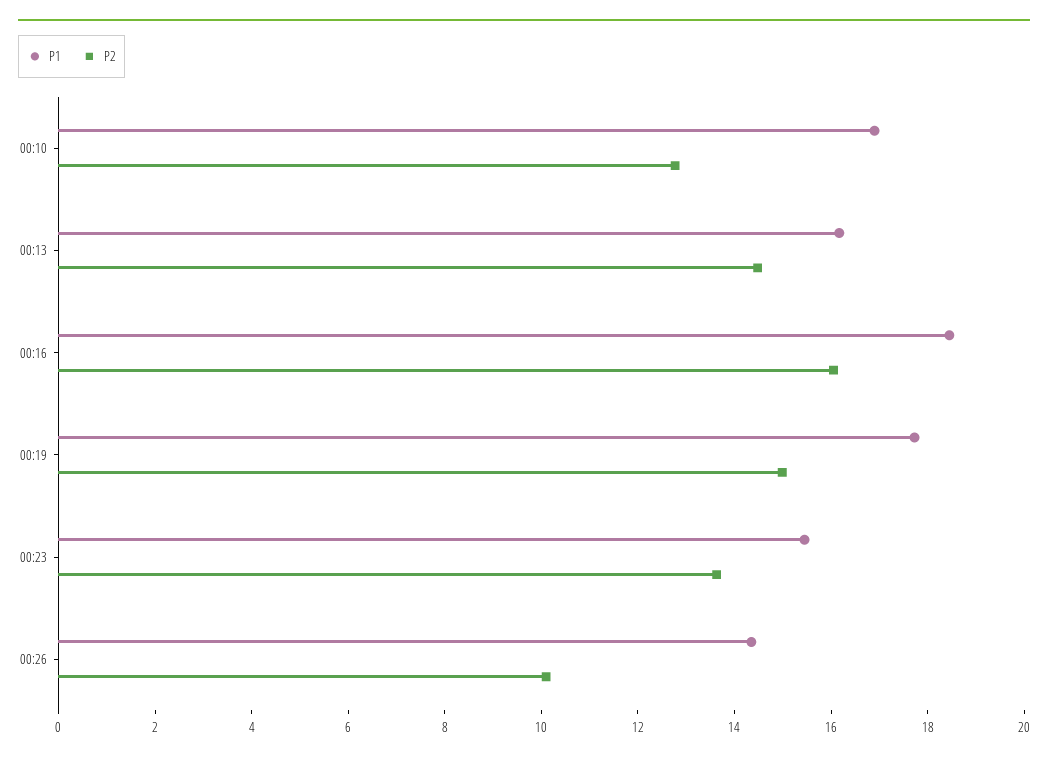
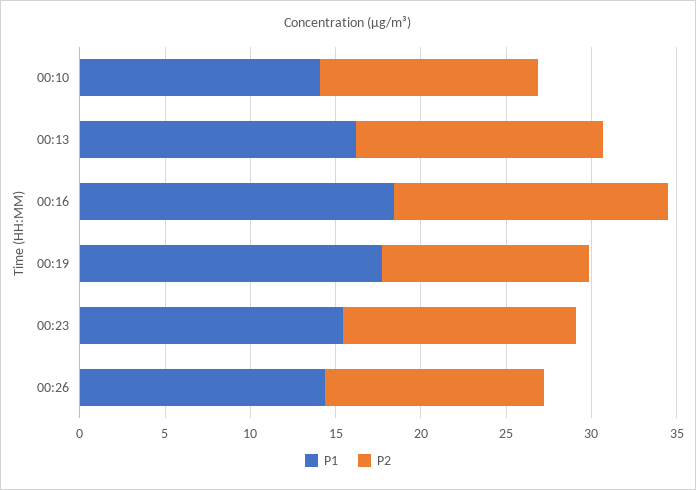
  {
    "P1": {
-     "00:10": 17,
+     "00:10": 14,
      "00:13": 16,
      "00:16": 18.5,
      "00:19": 17.5,
      "00:23": 15.5,
      "00:26": 14.5
    },
    "P2": {
      "00:10": 13,
      "00:13": 14.5,
      "00:16": 16,
-     "00:19": 15,
+     "00:19": 12,
      "00:23": 13.5,
-     "00:26": 10
+     "00:26": 13
    }
  }

